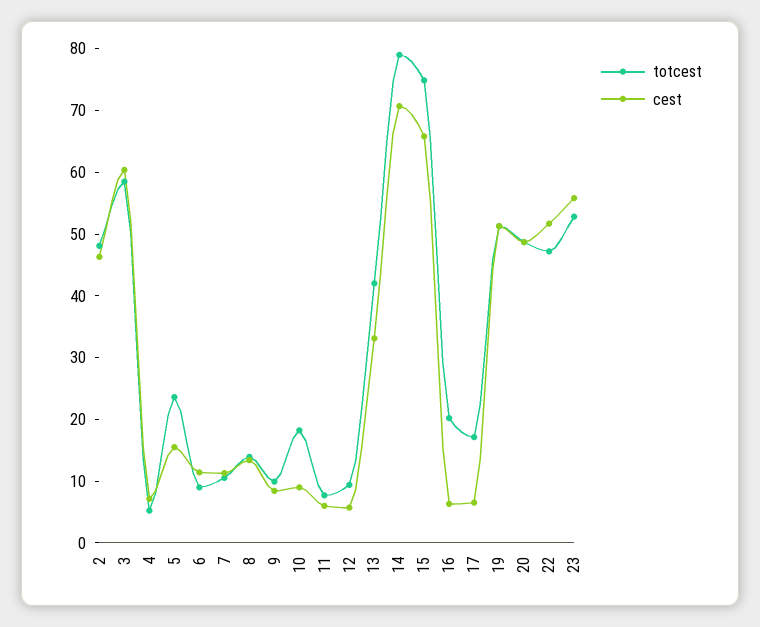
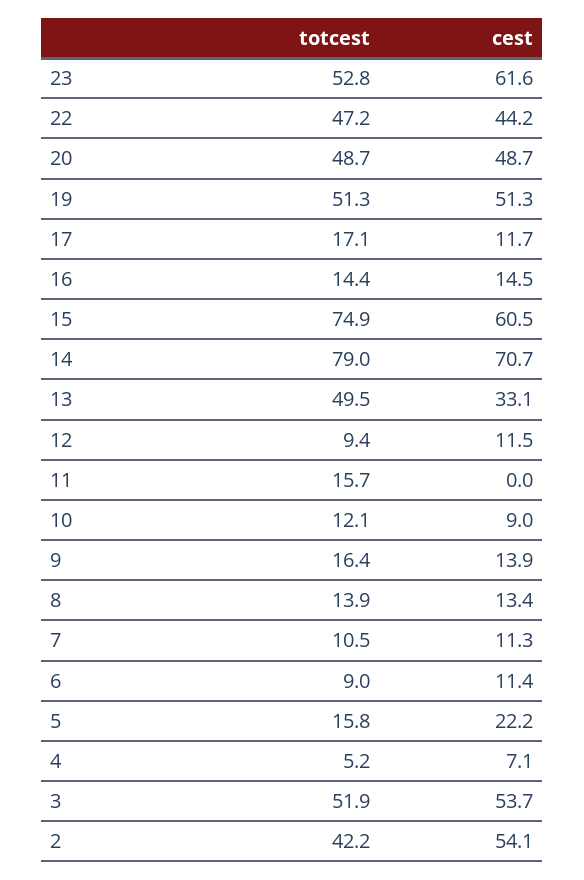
  {
    "totcest": {
-     "2": 48,
+     "2": 42.2,
-     "3": 58,
+     "3": 51.9,
      "4": 5.2,
-     "5": 24,
+     "5": 15.8,
      "6": 9,
      "7": 10.5,
      "8": 13.9,
-     "9": 10,
+     "9": 16.4,
-     "10": 18,
+     "10": 12.1,
-     "11": 8,
+     "11": 15.7,
      "12": 9.4,
-     "13": 42,
+     "13": 49.5,
      "14": 79,
      "15": 74.9,
-     "16": 20,
+     "16": 14.4,
      "17": 17.1,
      "19": 51.3,
      "20": 48.7,
      "22": 47.2,
      "23": 52.8
    },
    "cest": {
-     "2": 46,
+     "2": 54.1,
-     "3": 60,
+     "3": 53.7,
      "4": 7.1,
-     "5": 16,
+     "5": 22.2,
      "6": 11.4,
      "7": 11.3,
      "8": 13.4,
-     "9": 8,
+     "9": 13.9,
      "10": 9,
-     "11": 6,
+     "11": 0,
-     "12": 6,
+     "12": 11.5,
      "13": 33.1,
      "14": 70.7,
-     "15": 66,
+     "15": 60.5,
-     "16": 6,
+     "16": 14.5,
-     "17": 6,
+     "17": 11.7,
      "19": 51.3,
      "20": 48.7,
-     "22": 52,
+     "22": 44.2,
-     "23": 56
+     "23": 61.6
    }
  }

